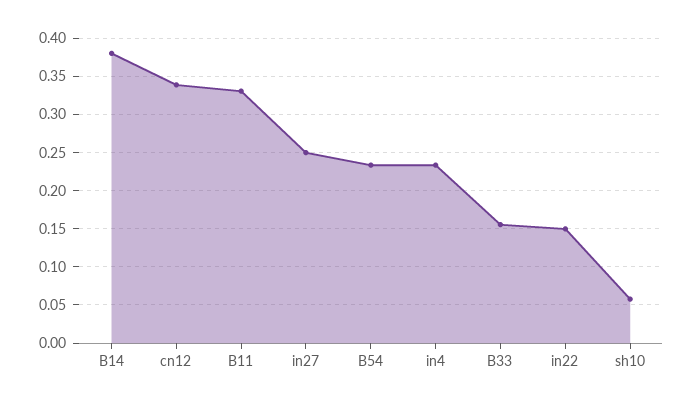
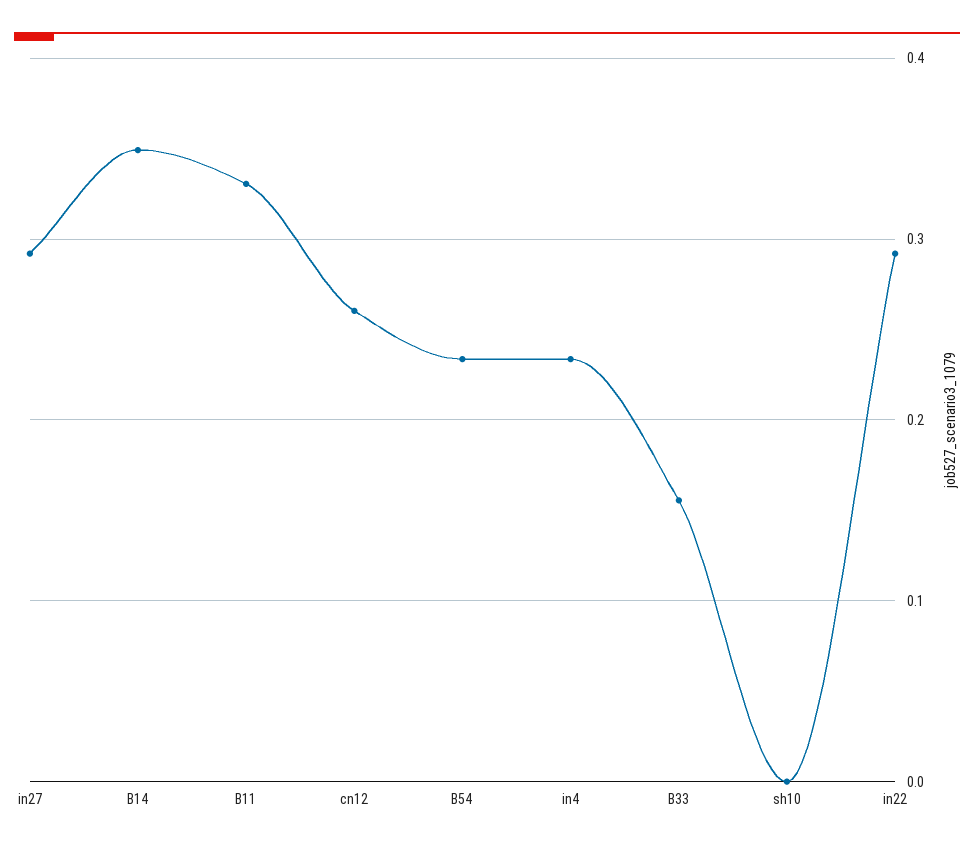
  {
-   "B14": 0.38,
+   "B14": 0.35,
-   "cn12": 0.34,
+   "cn12": 0.26,
    "B11": 0.33,
-   "in27": 0.25,
+   "in27": 0.29,
    "B54": 0.23,
    "in4": 0.23,
    "B33": 0.16,
-   "in22": 0.15,
+   "in22": 0.29,
-   "sh10": 0.06
+   "sh10": 0
  }

